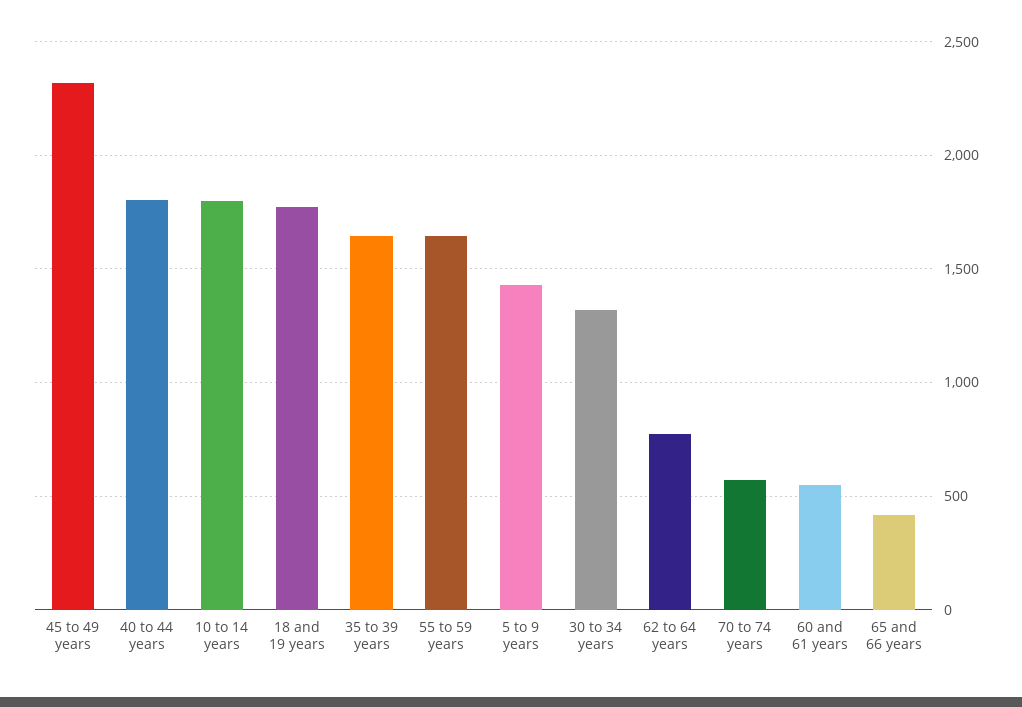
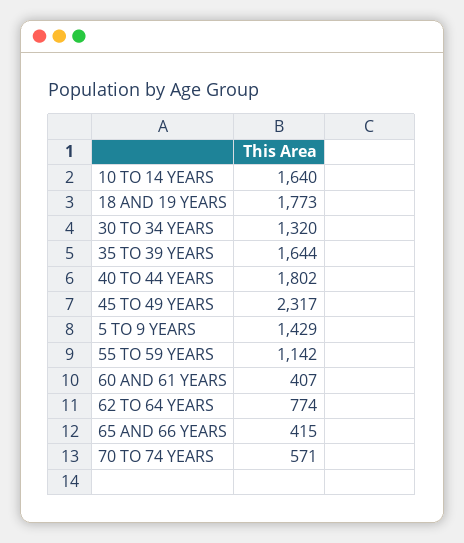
  {
    "45 to 49 years": 2317,
    "40 to 44 years": 1802,
-   "10 to 14 years": 1800,
+   "10 to 14 years": 1640,
    "18 and 19 years": 1773,
    "35 to 39 years": 1644,
-   "55 to 59 years": 1650,
+   "55 to 59 years": 1142,
    "5 to 9 years": 1429,
    "30 to 34 years": 1320,
    "62 to 64 years": 774,
    "70 to 74 years": 571,
-   "60 and 61 years": 550,
+   "60 and 61 years": 407,
    "65 and 66 years": 415
  }

